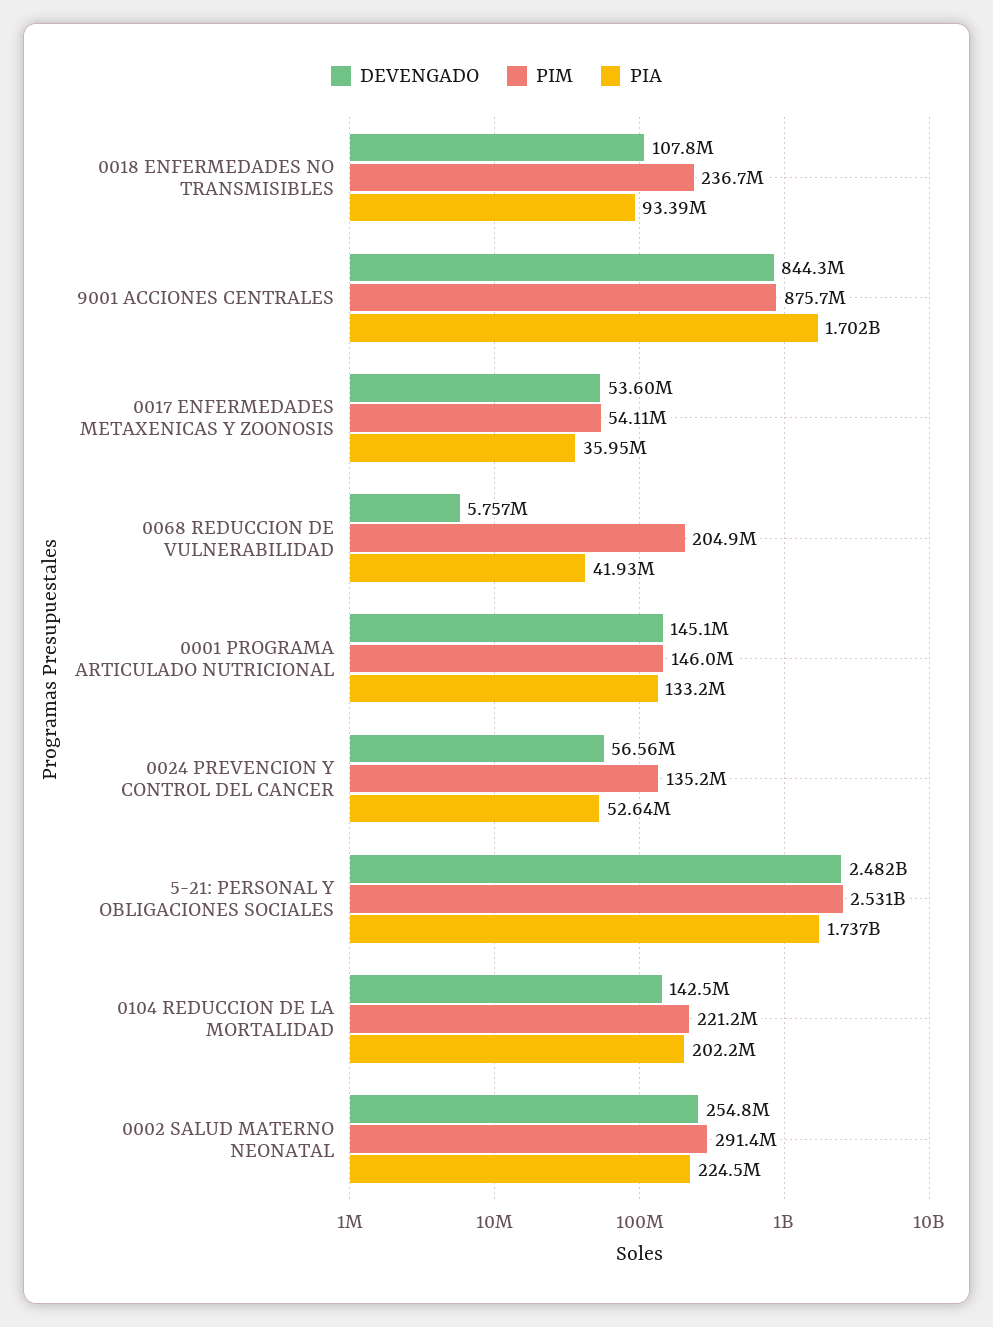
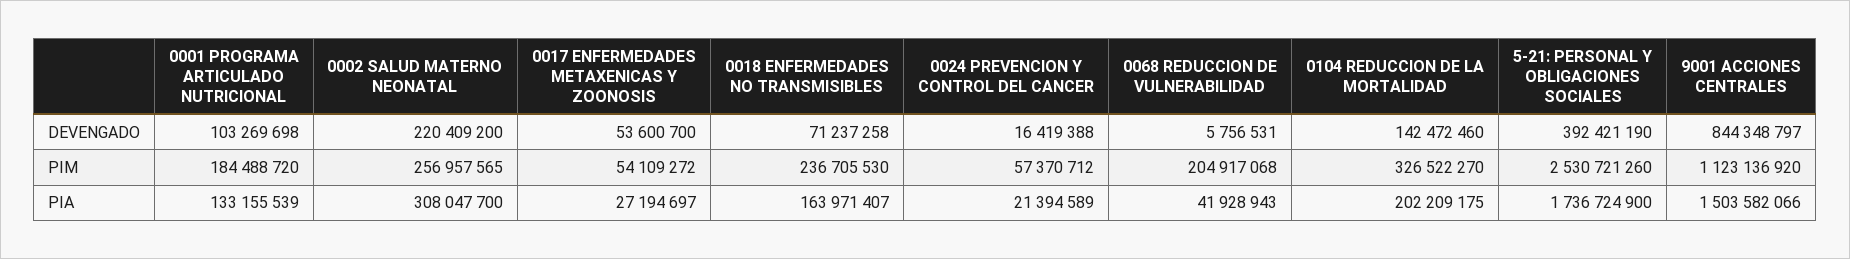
  {
    "DEVENGADO": {
-     "0018 ENFERMEDADES NO TRANSMISIBLES": 107800000,
+     "0018 ENFERMEDADES NO TRANSMISIBLES": 71237258,
      "9001 ACCIONES CENTRALES": 844348797,
      "0017 ENFERMEDADES METAXENICAS Y ZOONOSIS": 53600700,
      "0068 REDUCCION DE VULNERABILIDAD": 5756531,
-     "0001 PROGRAMA ARTICULADO NUTRICIONAL": 145100000,
+     "0001 PROGRAMA ARTICULADO NUTRICIONAL": 103269698,
-     "0024 PREVENCION Y CONTROL DEL CANCER": 56560000,
+     "0024 PREVENCION Y CONTROL DEL CANCER": 16419388,
-     "5-21: PERSONAL Y OBLIGACIONES SOCIALES": 2482000000,
+     "5-21: PERSONAL Y OBLIGACIONES SOCIALES": 392421190,
      "0104 REDUCCION DE LA MORTALIDAD": 142472460,
-     "0002 SALUD MATERNO NEONATAL": 254800000
+     "0002 SALUD MATERNO NEONATAL": 220409200
    },
    "PIM": {
      "0018 ENFERMEDADES NO TRANSMISIBLES": 236705530,
-     "9001 ACCIONES CENTRALES": 875700000,
+     "9001 ACCIONES CENTRALES": 1123136920,
      "0017 ENFERMEDADES METAXENICAS Y ZOONOSIS": 54109272,
      "0068 REDUCCION DE VULNERABILIDAD": 204917068,
-     "0001 PROGRAMA ARTICULADO NUTRICIONAL": 146000000,
+     "0001 PROGRAMA ARTICULADO NUTRICIONAL": 184488720,
-     "0024 PREVENCION Y CONTROL DEL CANCER": 135200000,
+     "0024 PREVENCION Y CONTROL DEL CANCER": 57370712,
      "5-21: PERSONAL Y OBLIGACIONES SOCIALES": 2530721260,
-     "0104 REDUCCION DE LA MORTALIDAD": 221200000,
+     "0104 REDUCCION DE LA MORTALIDAD": 326522270,
-     "0002 SALUD MATERNO NEONATAL": 291400000
+     "0002 SALUD MATERNO NEONATAL": 256957565
    },
    "PIA": {
-     "0018 ENFERMEDADES NO TRANSMISIBLES": 93390000,
+     "0018 ENFERMEDADES NO TRANSMISIBLES": 163971407,
-     "9001 ACCIONES CENTRALES": 1702000000,
+     "9001 ACCIONES CENTRALES": 1503582066,
-     "0017 ENFERMEDADES METAXENICAS Y ZOONOSIS": 35950000,
+     "0017 ENFERMEDADES METAXENICAS Y ZOONOSIS": 27194697,
      "0068 REDUCCION DE VULNERABILIDAD": 41928943,
      "0001 PROGRAMA ARTICULADO NUTRICIONAL": 133155539,
-     "0024 PREVENCION Y CONTROL DEL CANCER": 52640000,
+     "0024 PREVENCION Y CONTROL DEL CANCER": 21394589,
      "5-21: PERSONAL Y OBLIGACIONES SOCIALES": 1736724900,
      "0104 REDUCCION DE LA MORTALIDAD": 202209175,
-     "0002 SALUD MATERNO NEONATAL": 224500000
+     "0002 SALUD MATERNO NEONATAL": 308047700
    }
  }

